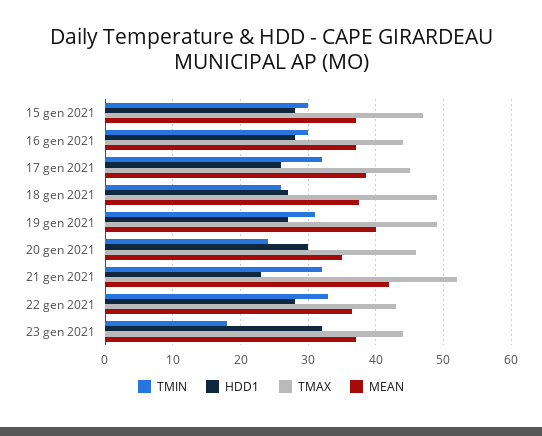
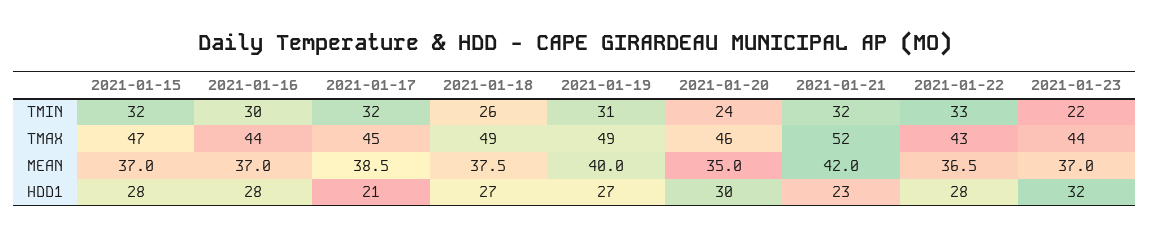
  {
    "TMIN": {
-     "15 gen 2021": 30,
+     "15 gen 2021": 32,
      "16 gen 2021": 30,
      "17 gen 2021": 32,
      "18 gen 2021": 26,
      "19 gen 2021": 31,
      "20 gen 2021": 24,
      "21 gen 2021": 32,
      "22 gen 2021": 33,
-     "23 gen 2021": 18
+     "23 gen 2021": 22
    },
    "HDD1": {
      "15 gen 2021": 28,
      "16 gen 2021": 28,
-     "17 gen 2021": 26,
+     "17 gen 2021": 21,
      "18 gen 2021": 27,
      "19 gen 2021": 27,
      "20 gen 2021": 30,
      "21 gen 2021": 23,
      "22 gen 2021": 28,
      "23 gen 2021": 32
    },
    "TMAX": {
      "15 gen 2021": 47,
      "16 gen 2021": 44,
      "17 gen 2021": 45,
      "18 gen 2021": 49,
      "19 gen 2021": 49,
      "20 gen 2021": 46,
      "21 gen 2021": 52,
      "22 gen 2021": 43,
      "23 gen 2021": 44
    },
    "MEAN": {
      "15 gen 2021": 37,
      "16 gen 2021": 37,
      "17 gen 2021": 38.5,
      "18 gen 2021": 37.5,
      "19 gen 2021": 40,
      "20 gen 2021": 35,
      "21 gen 2021": 42,
      "22 gen 2021": 36.5,
      "23 gen 2021": 37
    }
  }

